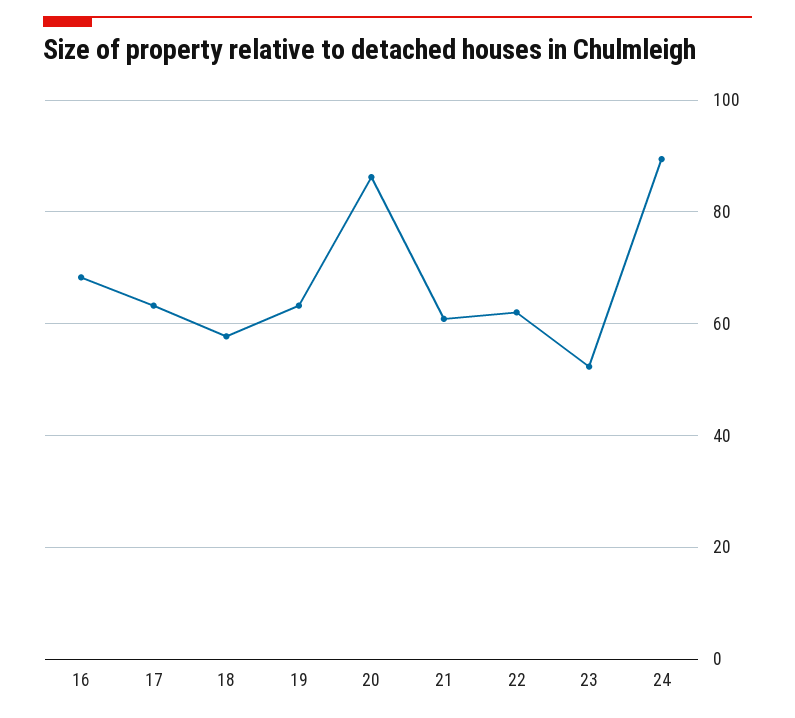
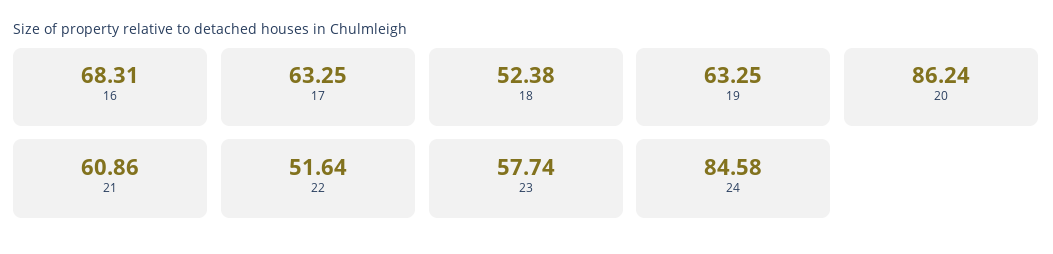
  {
    "16": 68.31,
    "17": 63.25,
-   "18": 58,
+   "18": 52.38,
    "19": 63.25,
    "20": 86.24,
    "21": 60.86,
-   "22": 62,
+   "22": 51.64,
-   "23": 52,
+   "23": 57.74,
-   "24": 90
+   "24": 84.58
  }

